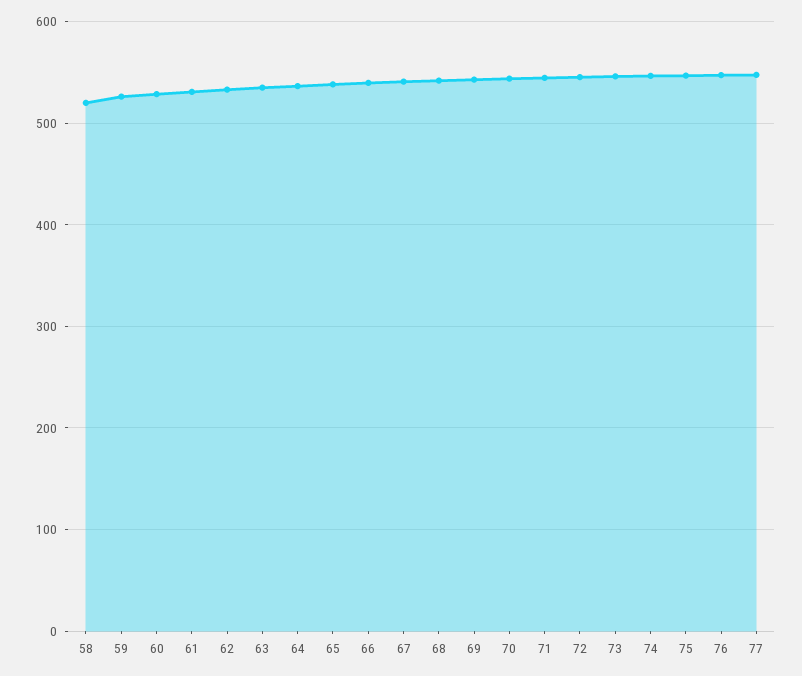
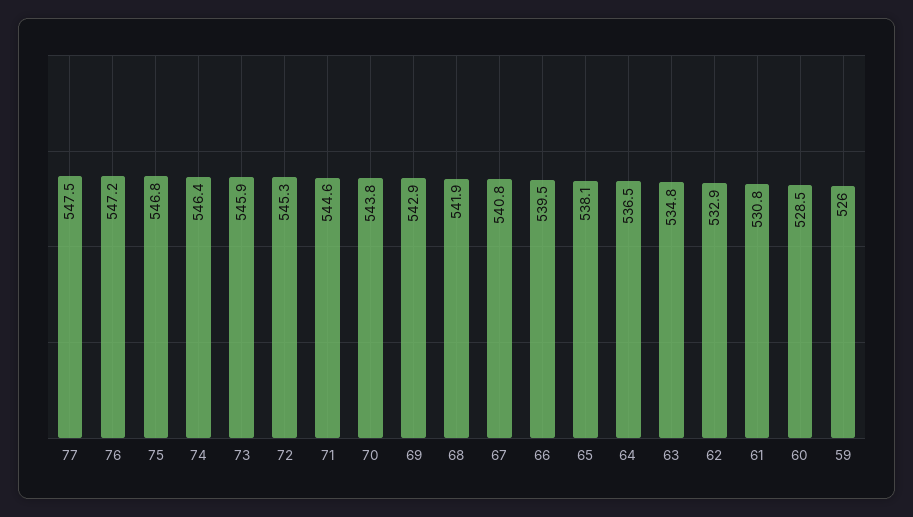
  {
-   "58": 520,
    "59": 526,
    "60": 528.5,
    "61": 530.8,
    "62": 532.9,
    "63": 534.8,
    "64": 536.5,
    "65": 538.1,
    "66": 539.5,
    "67": 540.8,
    "68": 541.9,
    "69": 542.9,
    "70": 543.8,
    "71": 544.6,
    "72": 545.3,
    "73": 545.9,
    "74": 546.4,
    "75": 546.8,
    "76": 547.2,
    "77": 547.5
  }

